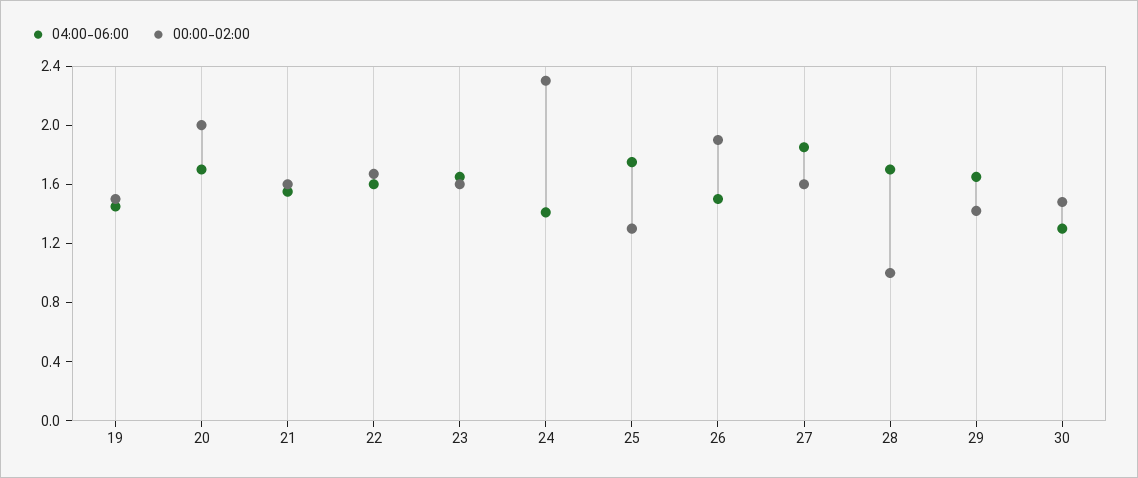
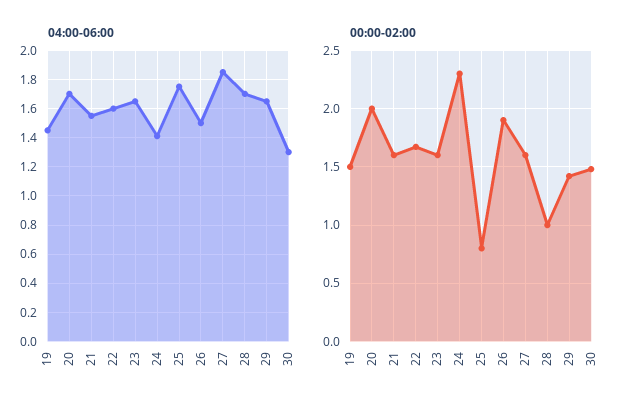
  {
    "04:00-06:00": {
      "19": 1.45,
      "20": 1.7,
      "21": 1.55,
      "22": 1.6,
      "23": 1.65,
      "24": 1.4,
      "25": 1.75,
      "26": 1.5,
      "27": 1.85,
      "28": 1.7,
      "29": 1.65,
      "30": 1.3
    },
    "00:00-02:00": {
      "19": 1.5,
      "20": 2,
      "21": 1.6,
      "22": 1.7,
      "23": 1.6,
      "24": 2.3,
-     "25": 1.3,
+     "25": 0.8,
      "26": 1.9,
      "27": 1.6,
      "28": 1,
      "29": 1.4,
      "30": 1.5
    }
  }

